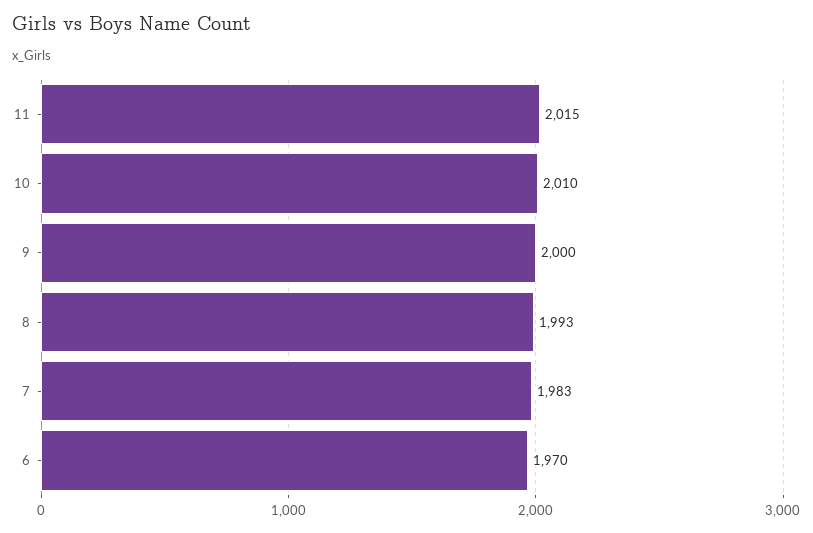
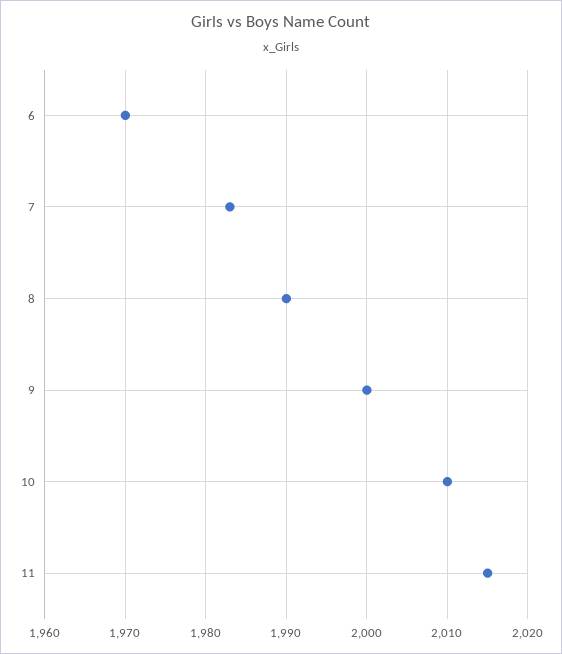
  {
    "11": 2015,
    "10": 2010,
    "9": 2000,
-   "8": 1993,
+   "8": 1990,
    "7": 1983,
    "6": 1970
  }

